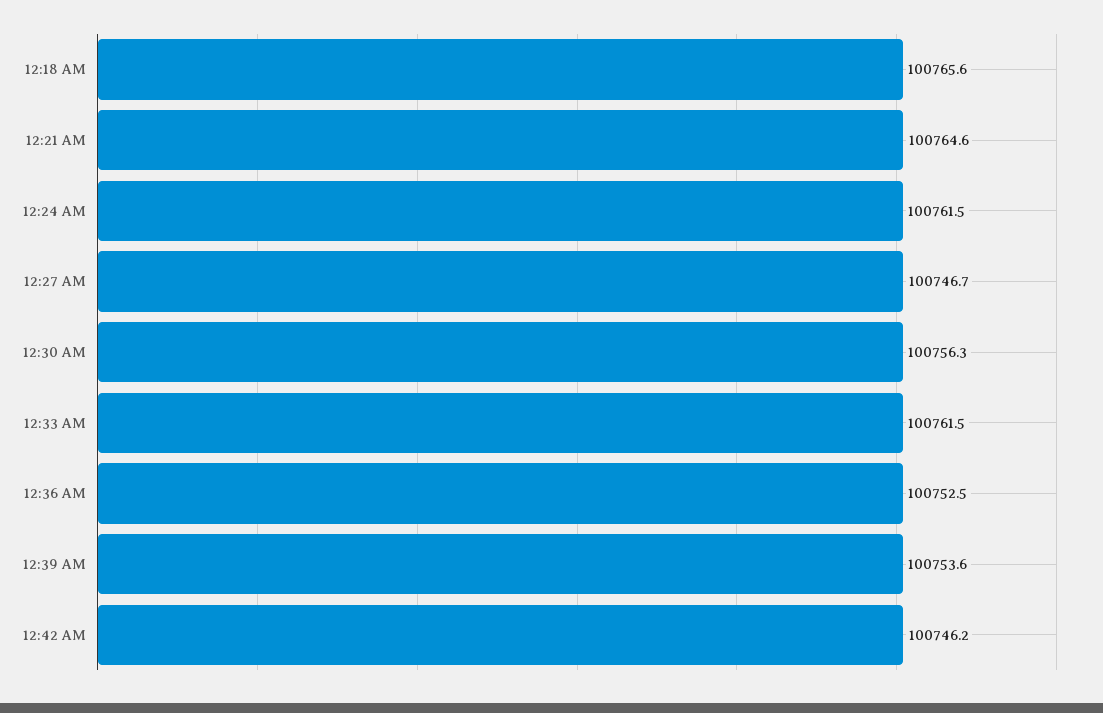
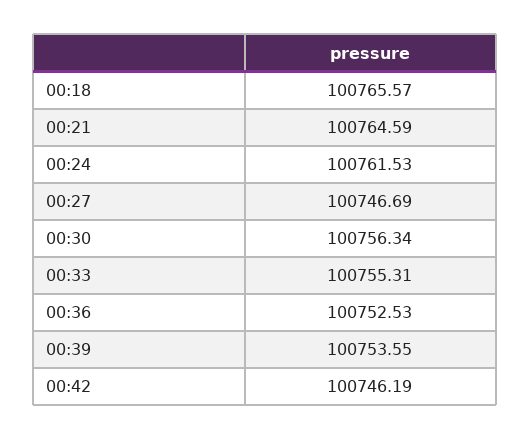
  {
    "12:18 AM": 100765.57,
    "12:21 AM": 100764.59,
    "12:24 AM": 100761.53,
    "12:27 AM": 100746.69,
    "12:30 AM": 100756.34,
-   "12:33 AM": 100761.5,
+   "12:33 AM": 100755.31,
    "12:36 AM": 100752.53,
    "12:39 AM": 100753.55,
    "12:42 AM": 100746.19
  }

